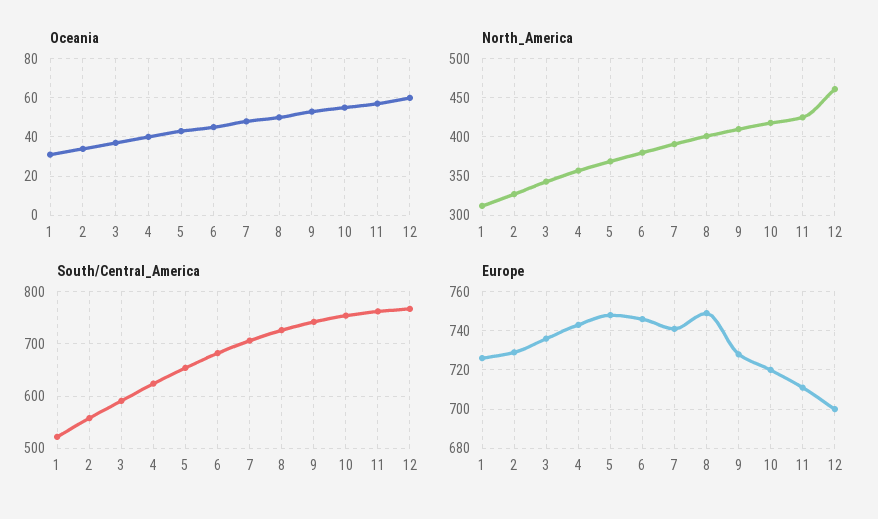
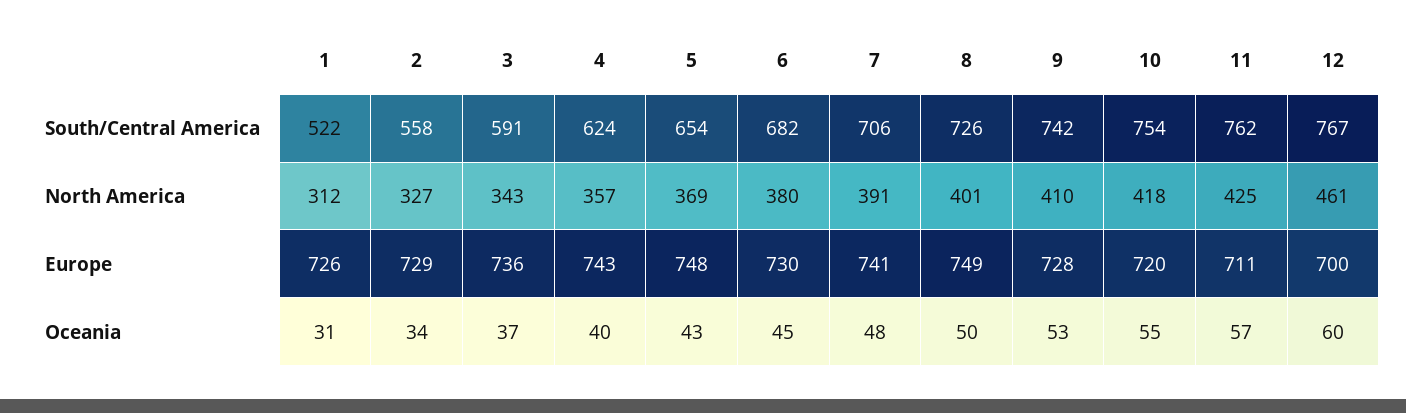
  {
    "Oceania": {
      "1": 31,
      "2": 34,
      "3": 37,
      "4": 40,
      "5": 43,
      "6": 45,
      "7": 48,
      "8": 50,
      "9": 53,
      "10": 55,
      "11": 57,
      "12": 60
    },
    "North_America": {
      "1": 312,
      "2": 327,
      "3": 343,
      "4": 357,
      "5": 369,
      "6": 380,
      "7": 391,
      "8": 401,
      "9": 410,
      "10": 418,
      "11": 425,
      "12": 461
    },
    "South/Central_America": {
      "1": 522,
      "2": 558,
      "3": 591,
      "4": 624,
      "5": 654,
      "6": 682,
      "7": 706,
      "8": 726,
      "9": 742,
      "10": 754,
      "11": 762,
      "12": 767
    },
    "Europe": {
      "1": 726,
      "2": 729,
      "3": 736,
      "4": 743,
      "5": 748,
-     "6": 745,
+     "6": 730,
      "7": 741,
      "8": 749,
      "9": 728,
      "10": 720,
      "11": 711,
      "12": 700
    }
  }

